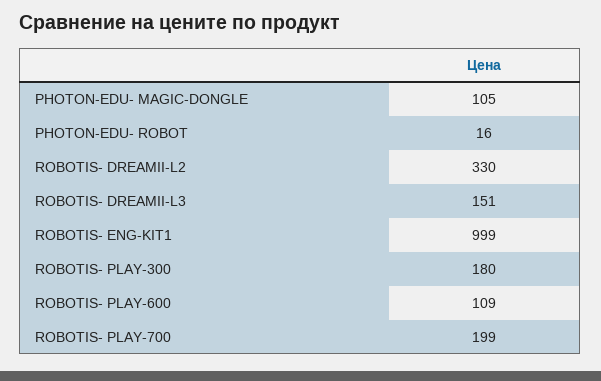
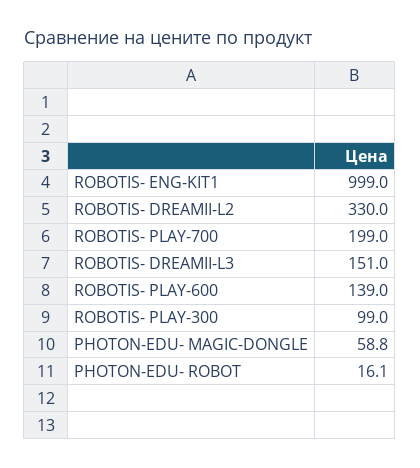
  {
-   "PHOTON-EDU- MAGIC-DONGLE": 105,
+   "PHOTON-EDU- MAGIC-DONGLE": 58.8,
    "PHOTON-EDU- ROBOT": 16.1,
    "ROBOTIS- DREAMII-L2": 330,
    "ROBOTIS- DREAMII-L3": 151,
    "ROBOTIS- ENG-KIT1": 999,
-   "ROBOTIS- PLAY-300": 180,
+   "ROBOTIS- PLAY-300": 99,
-   "ROBOTIS- PLAY-600": 109,
+   "ROBOTIS- PLAY-600": 139,
    "ROBOTIS- PLAY-700": 199
  }

